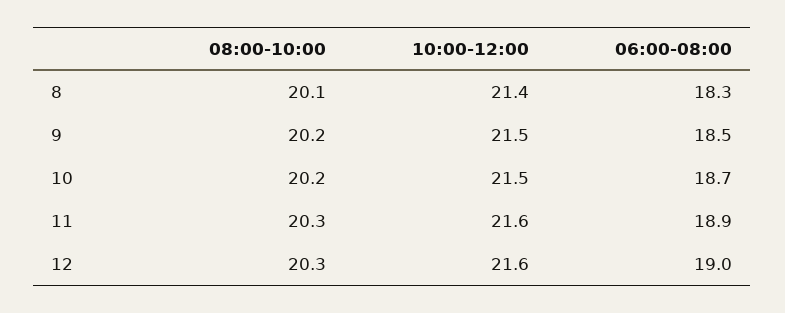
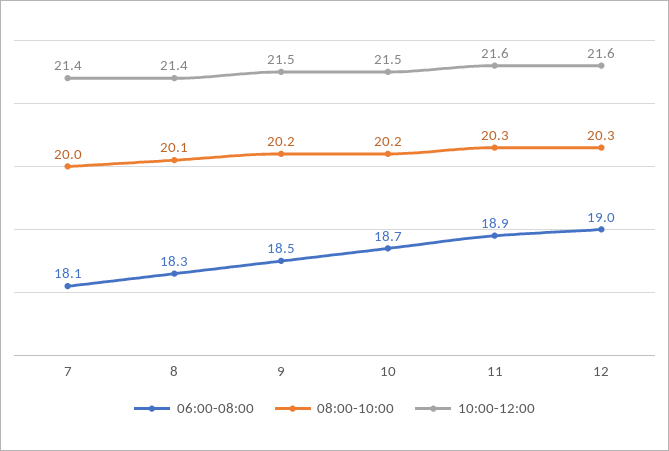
  {
    "08:00-10:00": {
      "8": 20.1,
      "9": 20.2,
      "10": 20.2,
      "11": 20.3,
-     "12": 20.3
+     "12": 20.3,
+     "7": 20
    },
    "10:00-12:00": {
      "8": 21.4,
      "9": 21.5,
      "10": 21.5,
      "11": 21.6,
-     "12": 21.6
+     "12": 21.6,
+     "7": 21.4
    },
    "06:00-08:00": {
      "8": 18.3,
      "9": 18.5,
      "10": 18.7,
      "11": 18.9,
-     "12": 19
+     "12": 19,
+     "7": 18.1
    }
  }

